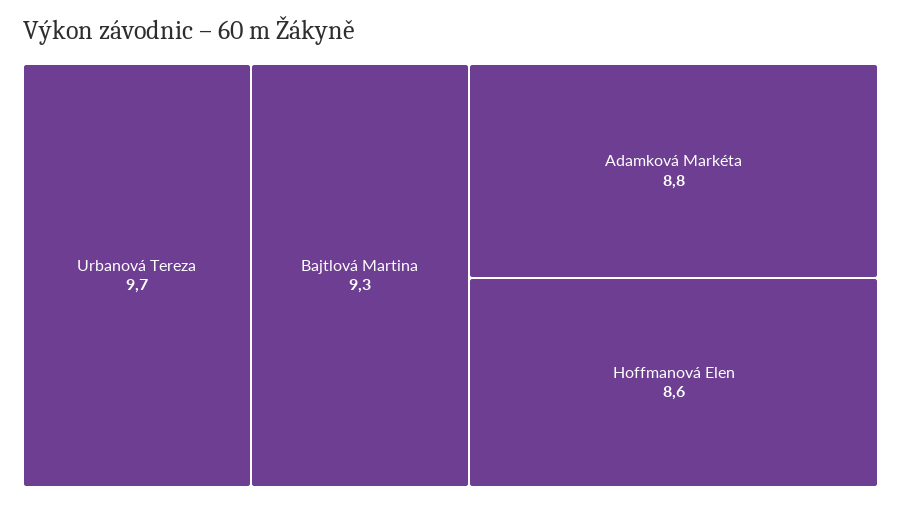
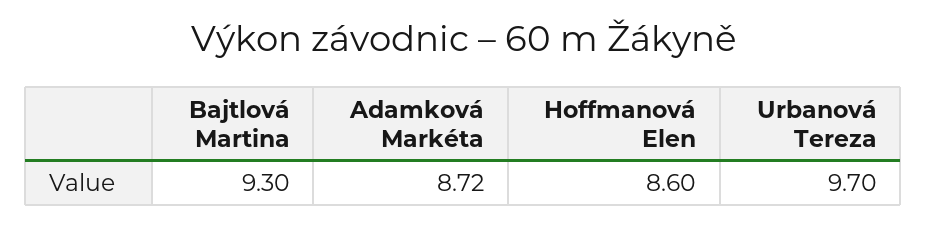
  {
    "Urbanová Tereza": 9.7,
    "Bajtlová Martina": 9.3,
-   "Adamková Markéta": 8.8,
+   "Adamková Markéta": 8.72,
    "Hoffmanová Elen": 8.6
  }

